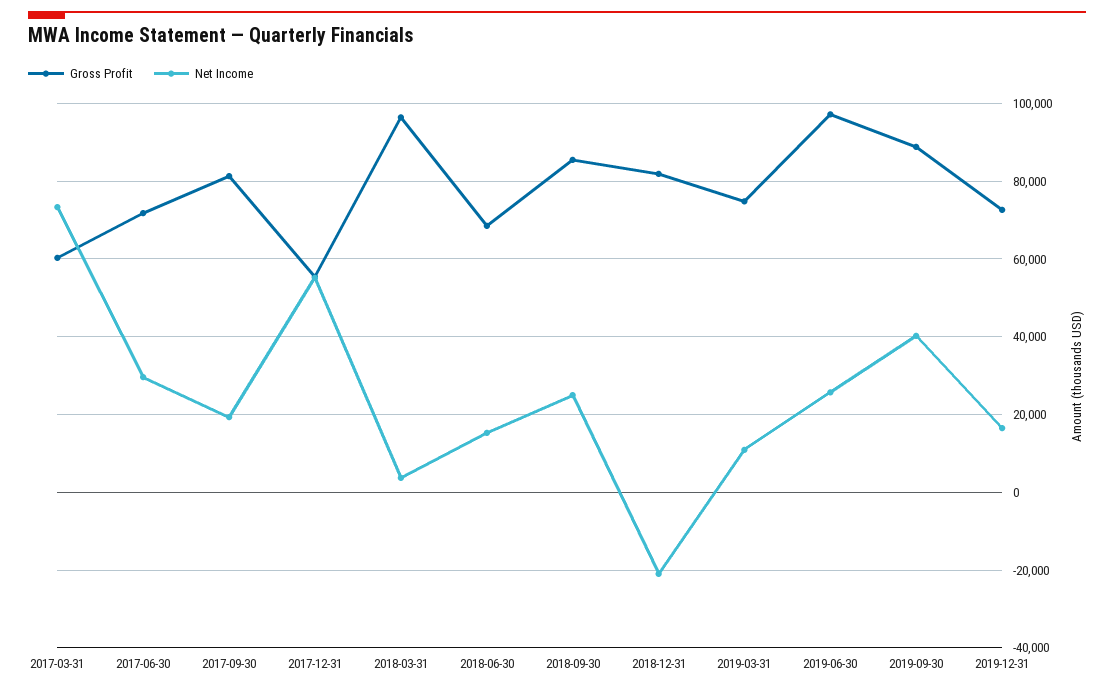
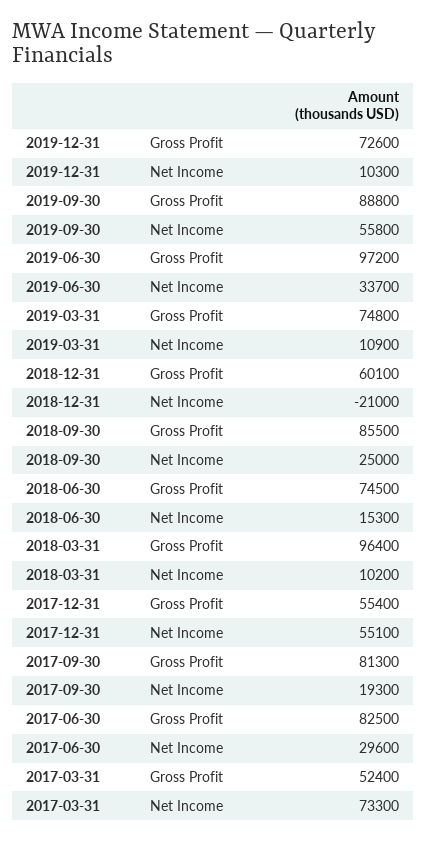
  {
    "Gross Profit": {
-     "2017-03-31": 60000,
+     "2017-03-31": 52400,
-     "2017-06-30": 72000,
+     "2017-06-30": 82500,
      "2017-09-30": 81300,
      "2017-12-31": 55400,
      "2018-03-31": 96400,
-     "2018-06-30": 68000,
+     "2018-06-30": 74500,
      "2018-09-30": 85500,
-     "2018-12-31": 82000,
+     "2018-12-31": 60100,
      "2019-03-31": 74800,
      "2019-06-30": 97200,
      "2019-09-30": 88800,
      "2019-12-31": 72600
    },
    "Net Income": {
      "2017-03-31": 73300,
      "2017-06-30": 29600,
      "2017-09-30": 19300,
      "2017-12-31": 55100,
-     "2018-03-31": 4000,
+     "2018-03-31": 10200,
      "2018-06-30": 15300,
      "2018-09-30": 25000,
      "2018-12-31": -21000,
      "2019-03-31": 10900,
-     "2019-06-30": 26000,
+     "2019-06-30": 33700,
-     "2019-09-30": 40000,
+     "2019-09-30": 55800,
-     "2019-12-31": 16000
+     "2019-12-31": 10300
    }
  }

